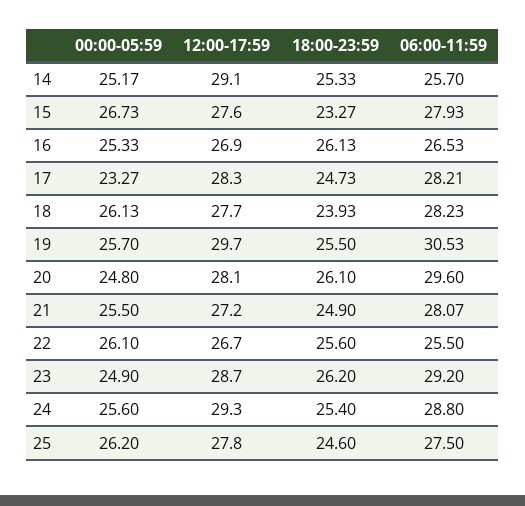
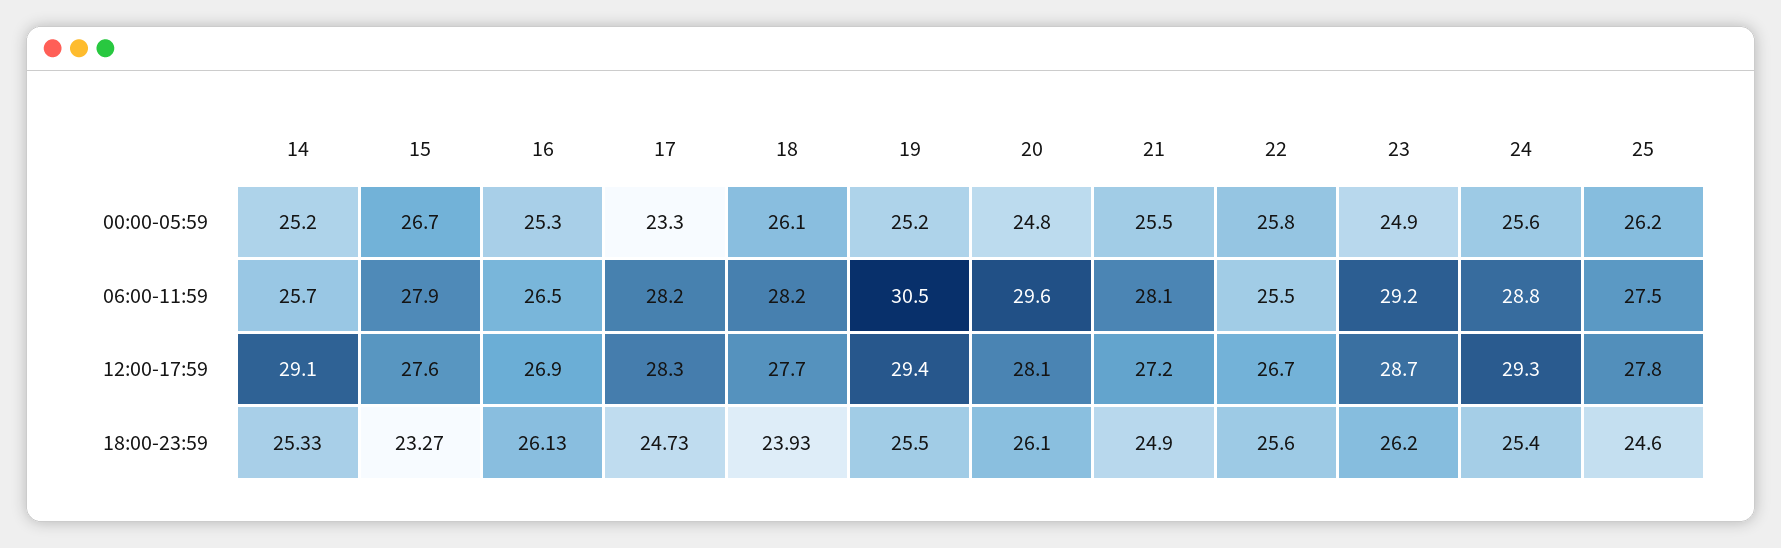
  {
    "00:00-05:59": {
      "14": 25.17,
      "15": 26.73,
      "16": 25.33,
      "17": 23.27,
      "18": 26.13,
-     "19": 25.7,
+     "19": 25.2,
      "20": 24.8,
      "21": 25.5,
-     "22": 26.1,
+     "22": 25.8,
      "23": 24.9,
      "24": 25.6,
      "25": 26.2
    },
    "12:00-17:59": {
      "14": 29.1,
      "15": 27.6,
      "16": 26.9,
      "17": 28.3,
      "18": 27.7,
-     "19": 29.7,
+     "19": 29.4,
      "20": 28.1,
      "21": 27.2,
      "22": 26.7,
      "23": 28.7,
      "24": 29.3,
      "25": 27.8
    },
    "18:00-23:59": {
      "14": 25.33,
      "15": 23.27,
      "16": 26.13,
      "17": 24.73,
      "18": 23.93,
      "19": 25.5,
      "20": 26.1,
      "21": 24.9,
      "22": 25.6,
      "23": 26.2,
      "24": 25.4,
      "25": 24.6
    },
    "06:00-11:59": {
      "14": 25.7,
      "15": 27.93,
      "16": 26.53,
      "17": 28.21,
      "18": 28.23,
      "19": 30.53,
      "20": 29.6,
      "21": 28.07,
      "22": 25.5,
      "23": 29.2,
      "24": 28.8,
      "25": 27.5
    }
  }

